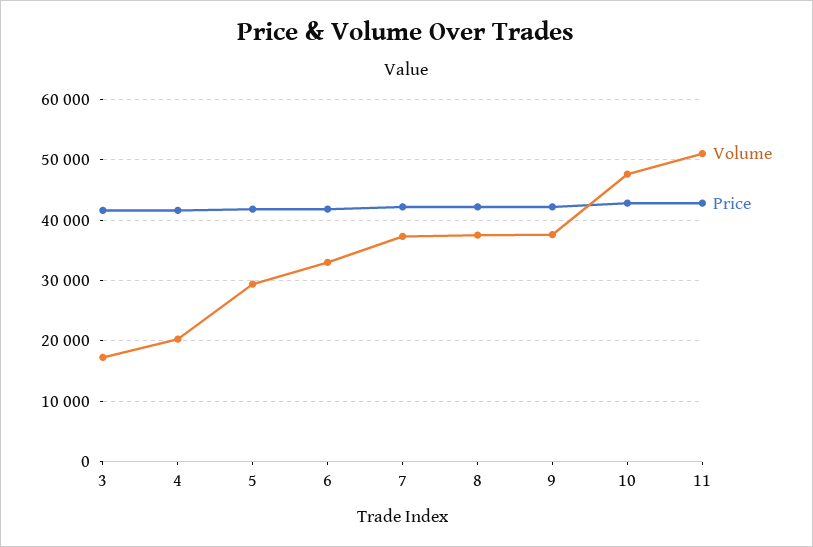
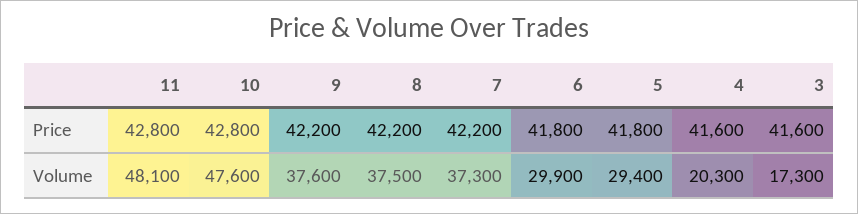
  {
    "Volume": {
      "3": 17300,
      "4": 20300,
      "5": 29400,
-     "6": 33000,
+     "6": 29900,
      "7": 37300,
      "8": 37500,
      "9": 37600,
      "10": 47600,
-     "11": 51000
+     "11": 48100
    },
    "Price": {
      "3": 41600,
      "4": 41600,
      "5": 41800,
      "6": 41800,
      "7": 42200,
      "8": 42200,
      "9": 42200,
      "10": 42800,
      "11": 42800
    }
  }

